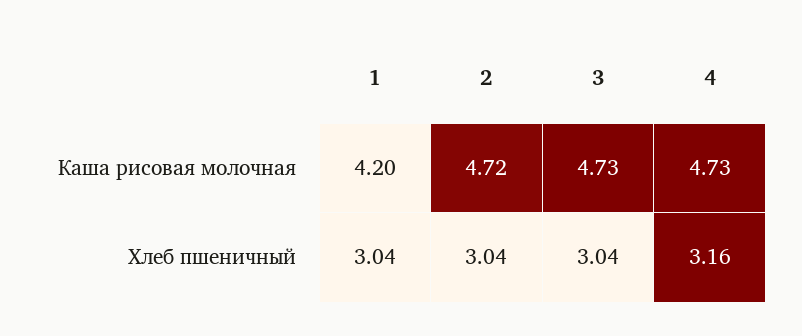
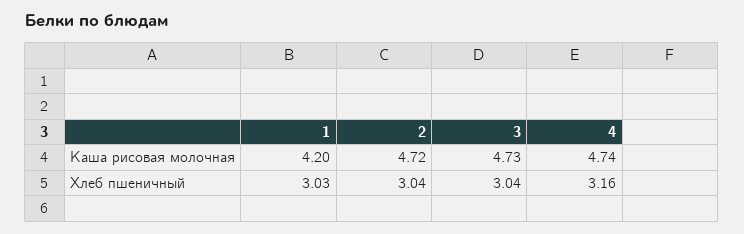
  {
    "1": {
      "Каша рисовая молочная": 4.2,
-     "Хлеб пшеничный": 3.04
+     "Хлеб пшеничный": 3.03
    },
    "2": {
      "Каша рисовая молочная": 4.72,
      "Хлеб пшеничный": 3.04
    },
    "3": {
      "Каша рисовая молочная": 4.73,
      "Хлеб пшеничный": 3.04
    },
    "4": {
-     "Каша рисовая молочная": 4.73,
+     "Каша рисовая молочная": 4.74,
      "Хлеб пшеничный": 3.16
    }
  }

